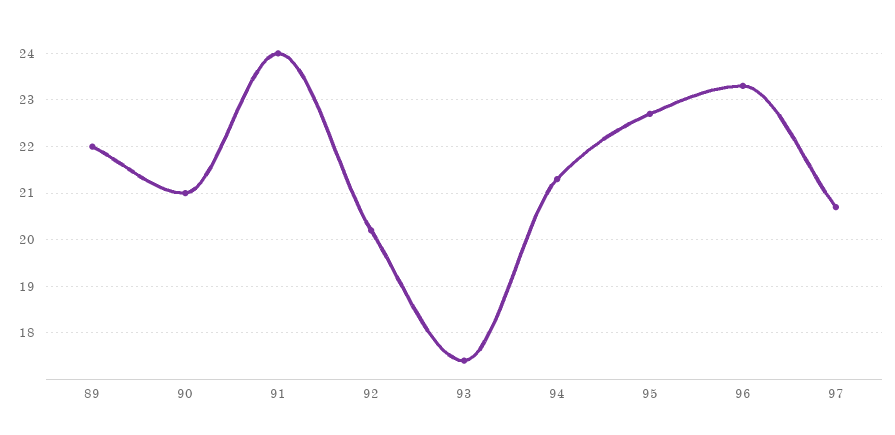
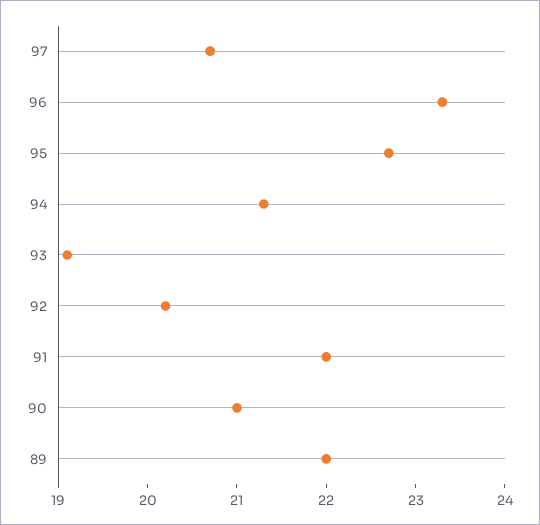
  {
    "89": 22,
    "90": 21,
-   "91": 24,
+   "91": 22,
    "92": 20.2,
-   "93": 17.5,
+   "93": 19.1,
    "94": 21.3,
    "95": 22.7,
    "96": 23.3,
    "97": 20.7
  }

